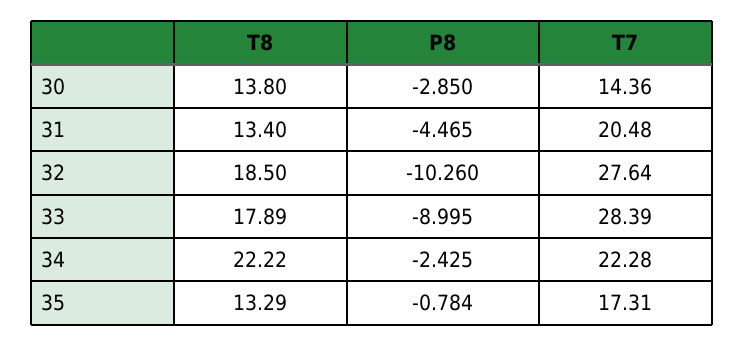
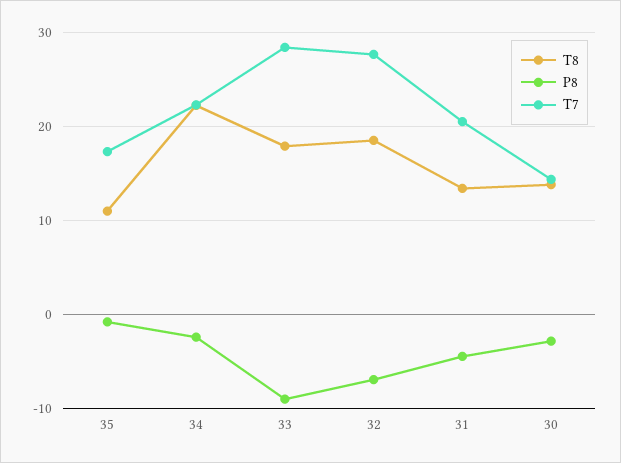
  {
    "T8": {
      "30": 13.8,
      "31": 13.4,
      "32": 18.5,
      "33": 17.89,
      "34": 22.22,
-     "35": 13.29
+     "35": 11
    },
    "P8": {
      "30": -2.85,
      "31": -4.465,
-     "32": -10.26,
+     "32": -7,
      "33": -8.995,
      "34": -2.425,
      "35": -0.784
    },
    "T7": {
      "30": 14.36,
      "31": 20.48,
      "32": 27.64,
      "33": 28.39,
      "34": 22.28,
      "35": 17.31
    }
  }

